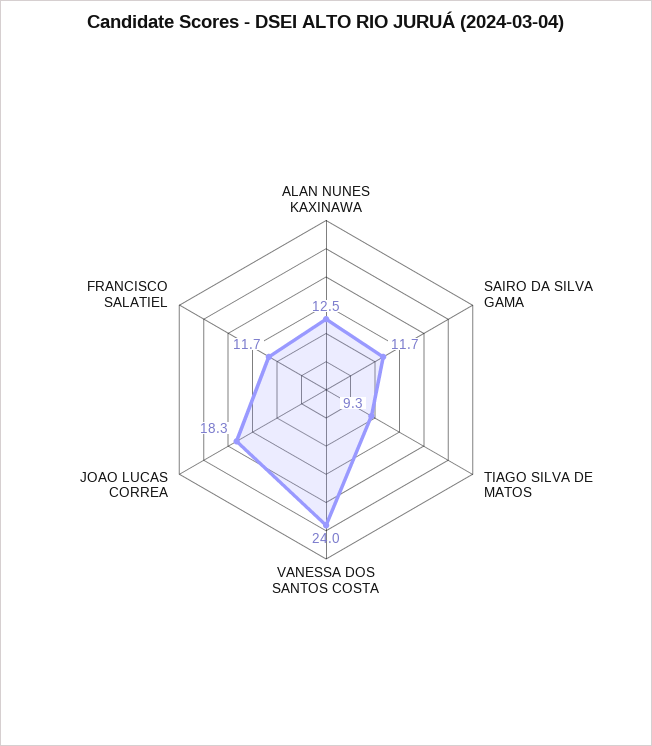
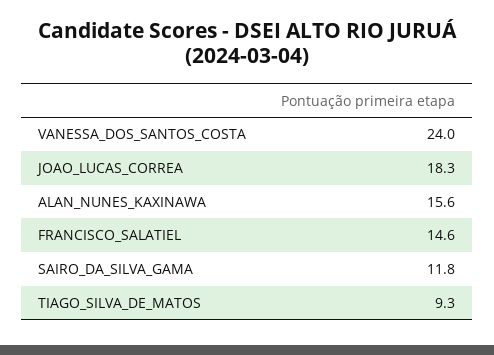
  {
-   "ALAN NUNES KAXINAWA": 12.5,
+   "ALAN NUNES KAXINAWA": 15.6,
-   "SAIRO DA SILVA GAMA": 11.7,
+   "SAIRO DA SILVA GAMA": 11.8,
    "TIAGO SILVA DE MATOS": 9.3,
    "VANESSA DOS SANTOS COSTA": 24,
    "JOAO LUCAS CORREA": 18.3,
-   "FRANCISCO SALATIEL": 11.7
+   "FRANCISCO SALATIEL": 14.6
  }

